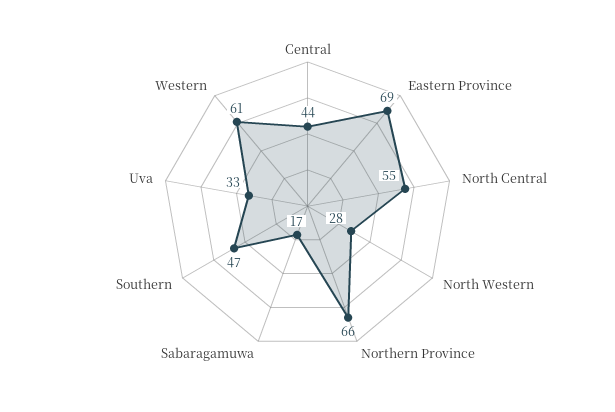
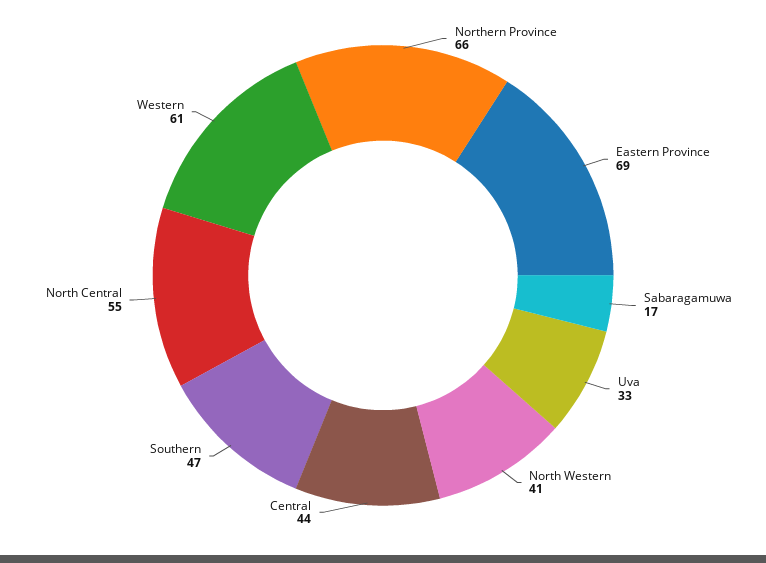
  {
    "Central": 44,
    "Eastern Province": 69,
    "North Central": 55,
-   "North Western": 28,
+   "North Western": 41,
    "Northern Province": 66,
    "Sabaragamuwa": 17,
    "Southern": 47,
    "Uva": 33,
    "Western": 61
  }

